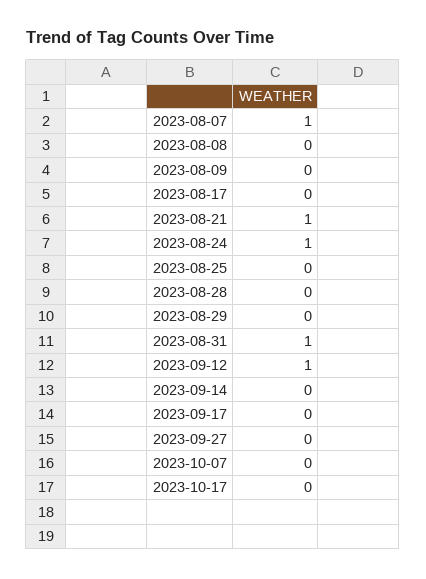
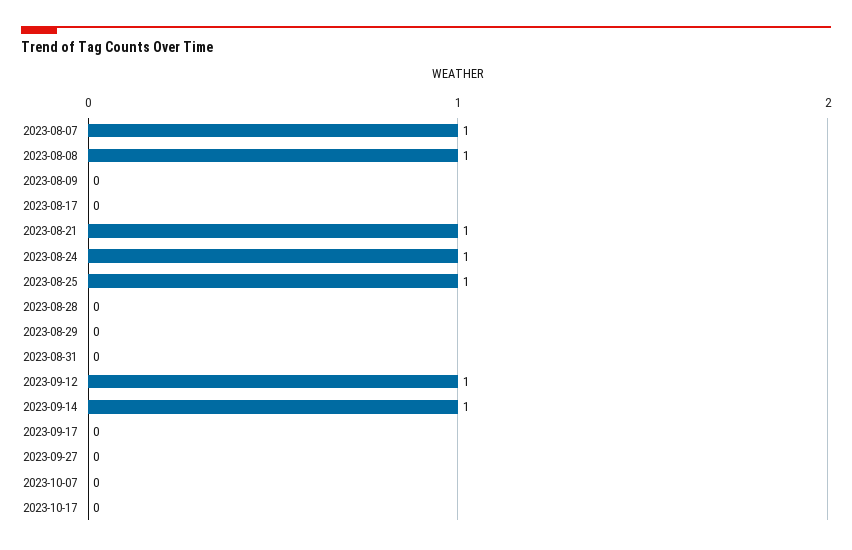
  {
    "2023-08-07": 1,
-   "2023-08-08": 0,
+   "2023-08-08": 1,
    "2023-08-09": 0,
    "2023-08-17": 0,
    "2023-08-21": 1,
    "2023-08-24": 1,
-   "2023-08-25": 0,
+   "2023-08-25": 1,
    "2023-08-28": 0,
    "2023-08-29": 0,
-   "2023-08-31": 1,
+   "2023-08-31": 0,
    "2023-09-12": 1,
-   "2023-09-14": 0,
+   "2023-09-14": 1,
    "2023-09-17": 0,
    "2023-09-27": 0,
    "2023-10-07": 0,
    "2023-10-17": 0
  }

